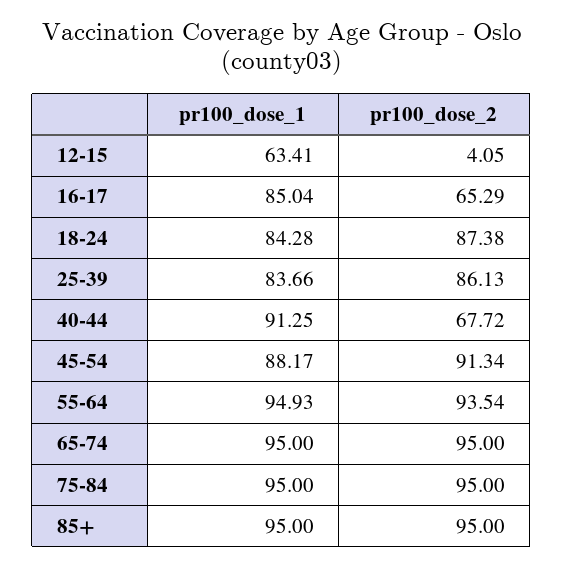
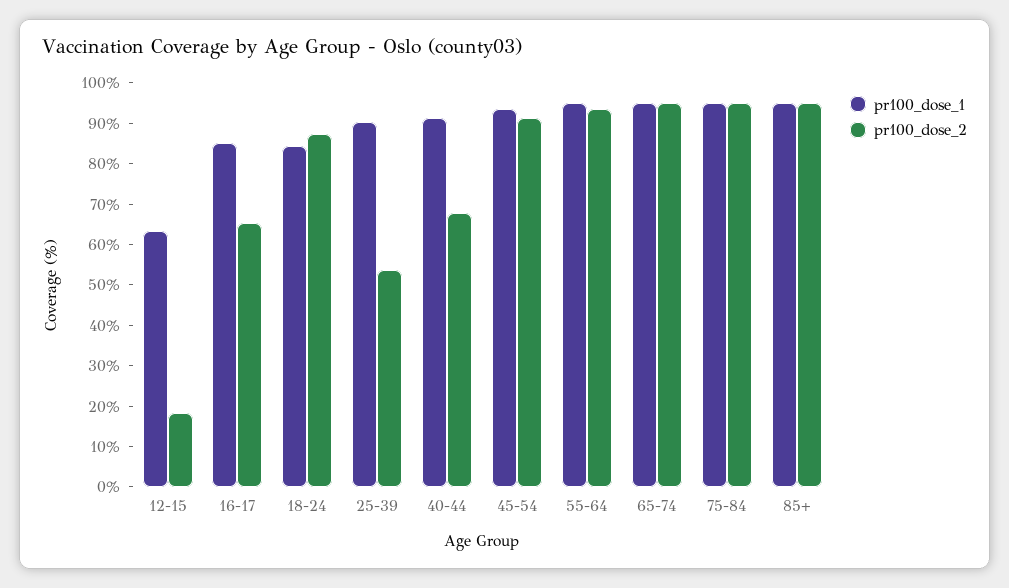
  {
    "pr100_dose_1": {
      "12-15": 63.41,
      "16-17": 85.04,
      "18-24": 84.28,
-     "25-39": 83.66,
+     "25-39": 90,
      "40-44": 91.25,
-     "45-54": 88.17,
+     "45-54": 94,
      "55-64": 94.93,
      "65-74": 95,
      "75-84": 95,
      "85+": 95
    },
    "pr100_dose_2": {
-     "12-15": 4.05,
+     "12-15": 18,
      "16-17": 65.29,
      "18-24": 87.38,
-     "25-39": 86.13,
+     "25-39": 54,
      "40-44": 67.72,
      "45-54": 91.34,
      "55-64": 93.54,
      "65-74": 95,
      "75-84": 95,
      "85+": 95
    }
  }

